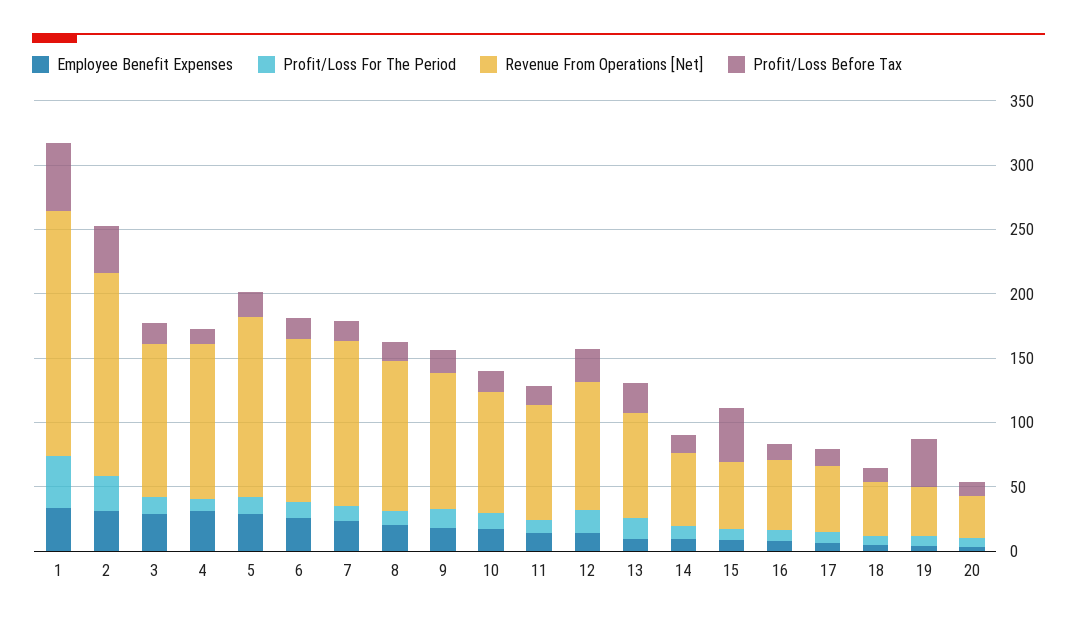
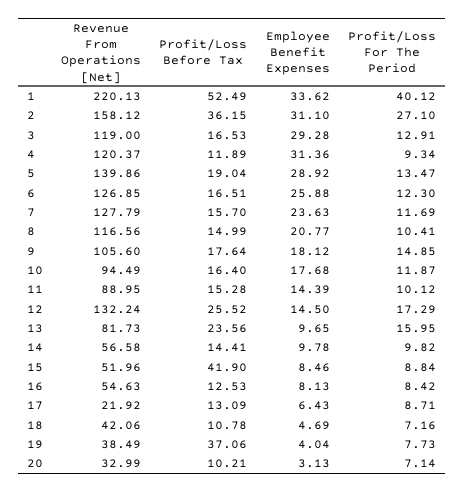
  {
    "Employee Benefit Expenses": {
      "1": 33.62,
      "2": 31.1,
      "3": 29.28,
      "4": 31.36,
      "5": 28.92,
      "6": 25.88,
      "7": 23.63,
      "8": 20.77,
      "9": 18.12,
      "10": 17.68,
      "11": 14.39,
      "12": 14.5,
      "13": 9.65,
      "14": 9.78,
      "15": 8.46,
      "16": 8.13,
      "17": 6.43,
      "18": 4.69,
      "19": 4.04,
      "20": 3.13
    },
    "Profit/Loss For The Period": {
      "1": 40.12,
      "2": 27.1,
      "3": 12.91,
      "4": 9.34,
      "5": 13.47,
      "6": 12.3,
      "7": 11.69,
      "8": 10.41,
      "9": 14.85,
      "10": 11.87,
      "11": 10.12,
      "12": 17.29,
      "13": 15.95,
      "14": 9.82,
      "15": 8.84,
      "16": 8.42,
      "17": 8.71,
      "18": 7.16,
      "19": 7.73,
      "20": 7.14
    },
    "Revenue From Operations [Net]": {
-     "1": 190,
+     "1": 220.13,
      "2": 158.12,
      "3": 119,
      "4": 120.37,
      "5": 139.86,
      "6": 126.85,
      "7": 127.79,
      "8": 116.56,
      "9": 105.6,
      "10": 94.49,
      "11": 88.95,
-     "12": 100,
+     "12": 132.24,
      "13": 81.73,
      "14": 56.58,
      "15": 51.96,
      "16": 54.63,
-     "17": 50,
+     "17": 21.92,
      "18": 42.06,
      "19": 38.49,
      "20": 32.99
    },
    "Profit/Loss Before Tax": {
      "1": 52.49,
      "2": 36.15,
      "3": 16.53,
      "4": 11.89,
      "5": 19.04,
      "6": 16.51,
      "7": 15.7,
      "8": 14.99,
      "9": 17.64,
      "10": 16.4,
      "11": 15.28,
      "12": 25.52,
      "13": 23.56,
      "14": 14.41,
      "15": 41.9,
      "16": 12.53,
      "17": 13.09,
      "18": 10.78,
      "19": 37.06,
      "20": 10.21
    }
  }

